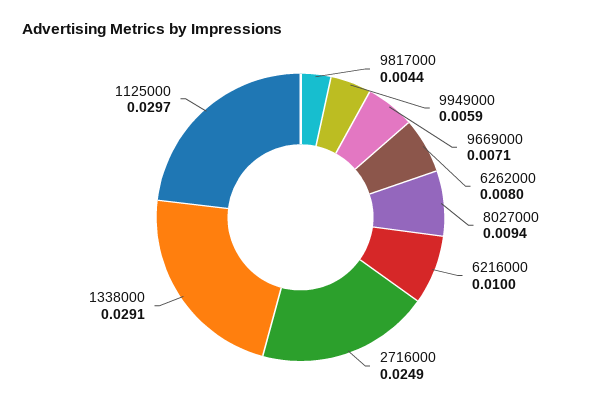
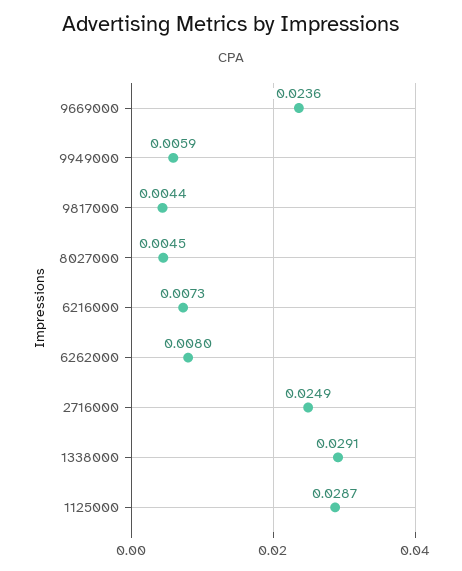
  {
    "9817000": 0.0044,
    "9949000": 0.0059,
-   "9669000": 0.0071,
+   "9669000": 0.0236,
    "6262000": 0.008,
-   "8027000": 0.0094,
+   "8027000": 0.0045,
-   "6216000": 0.01,
+   "6216000": 0.0073,
    "2716000": 0.0249,
    "1338000": 0.0291,
-   "1125000": 0.0297
+   "1125000": 0.0287
  }

